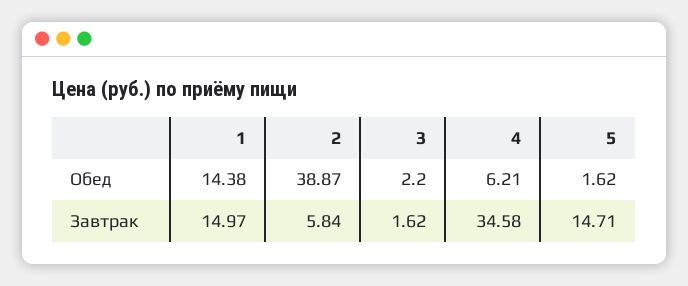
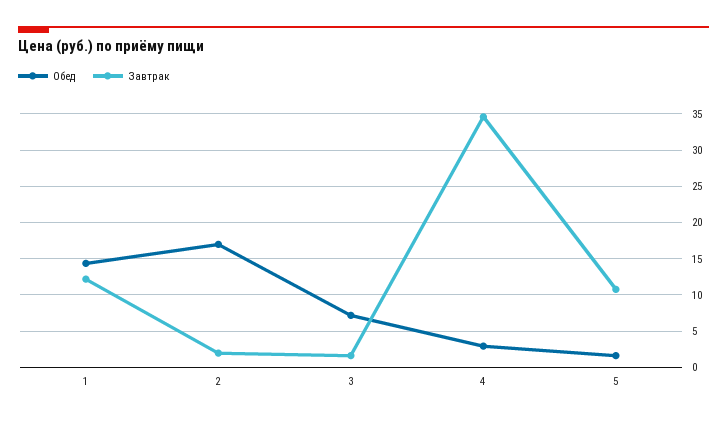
  {
    "Обед": {
      "1": 14.38,
-     "2": 38.87,
+     "2": 17,
-     "3": 2.2,
+     "3": 7,
-     "4": 6.21,
+     "4": 3,
      "5": 1.62
    },
    "Завтрак": {
-     "1": 14.97,
+     "1": 12,
-     "2": 5.84,
+     "2": 2,
      "3": 1.62,
      "4": 34.58,
-     "5": 14.71
+     "5": 11
    }
  }

